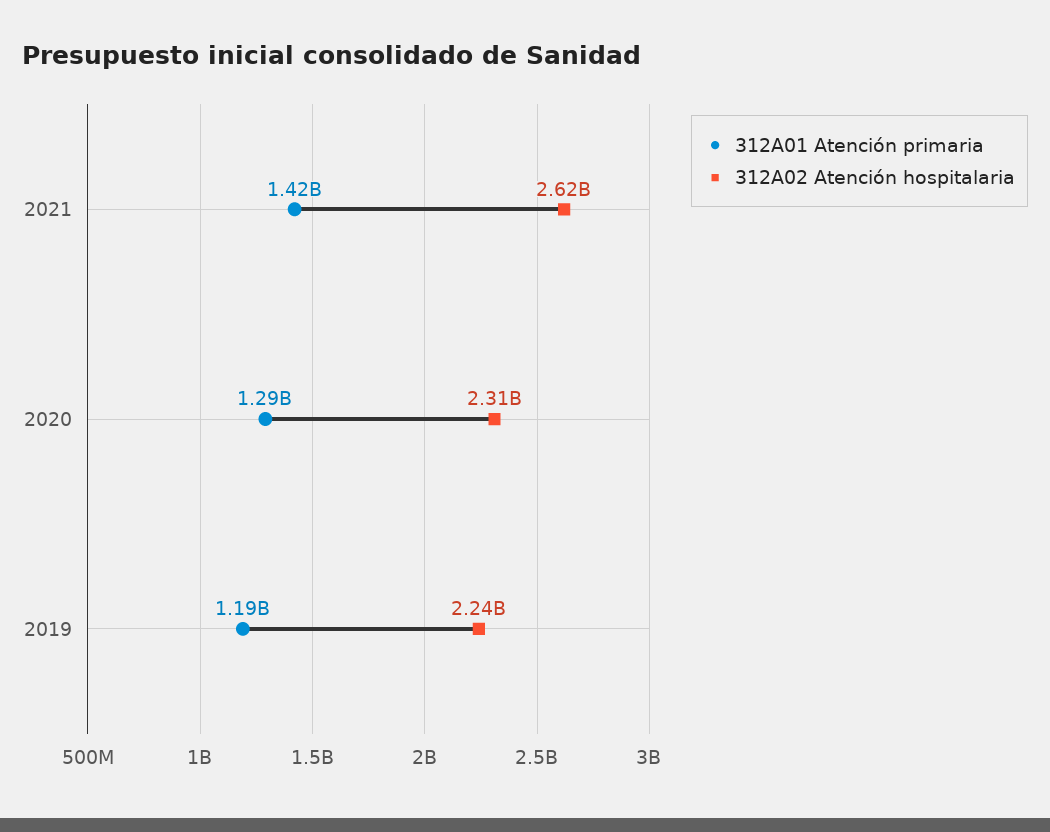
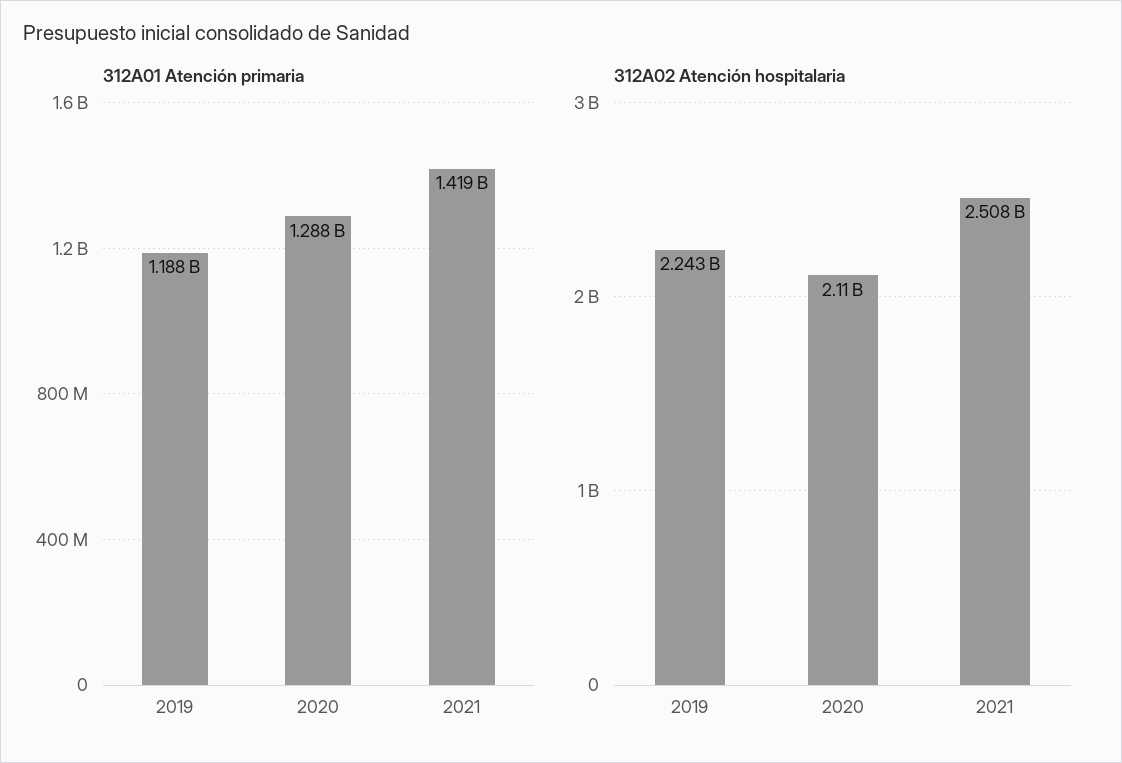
  {
    "312A01 Atención primaria": {
      "2021": 1419000000,
      "2020": 1288000000,
      "2019": 1188000000
    },
    "312A02 Atención hospitalaria": {
-     "2021": 2620000000,
+     "2021": 2508000000,
-     "2020": 2310000000,
+     "2020": 2110000000,
      "2019": 2243000000
    }
  }

